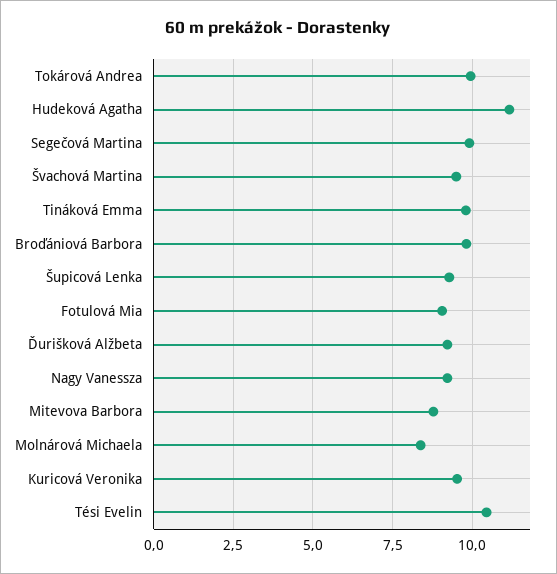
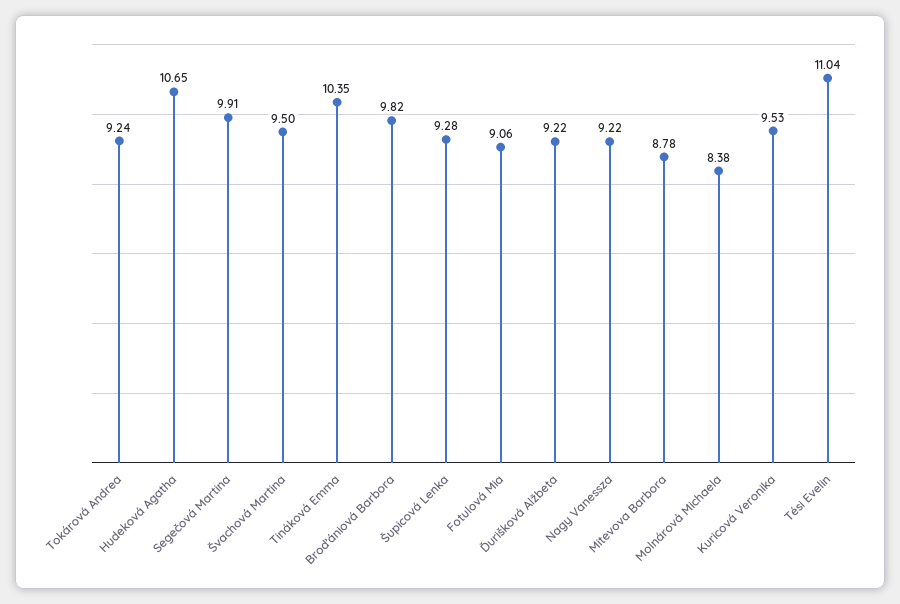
  {
-   "Tokárová Andrea": 10,
+   "Tokárová Andrea": 9.24,
-   "Hudeková Agatha": 11.25,
+   "Hudeková Agatha": 10.65,
    "Segečová Martina": 9.91,
    "Švachová Martina": 9.5,
-   "Tináková Emma": 9.75,
+   "Tináková Emma": 10.35,
    "Broďániová Barbora": 9.82,
    "Šupicová Lenka": 9.28,
    "Fotulová Mia": 9.06,
    "Ďurišková Alžbeta": 9.22,
    "Nagy Vanessza": 9.22,
    "Mitevova Barbora": 8.78,
    "Molnárová Michaela": 8.38,
    "Kuricová Veronika": 9.53,
-   "Tési Evelin": 10.5
+   "Tési Evelin": 11.04
  }

